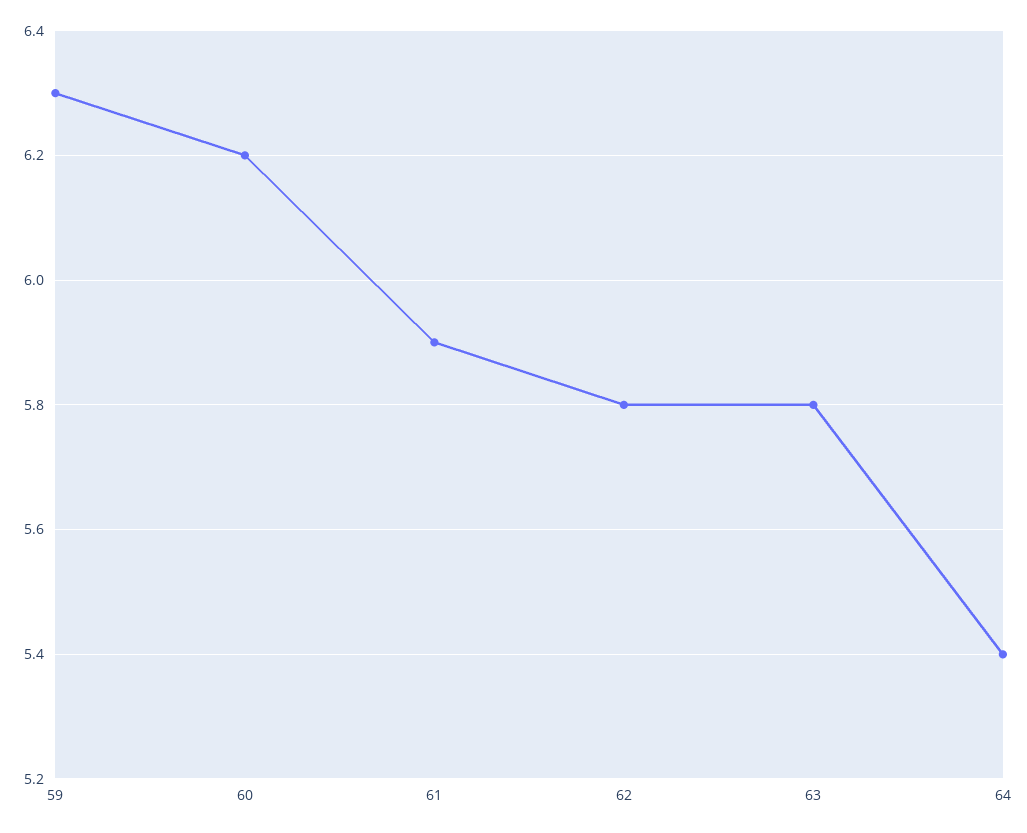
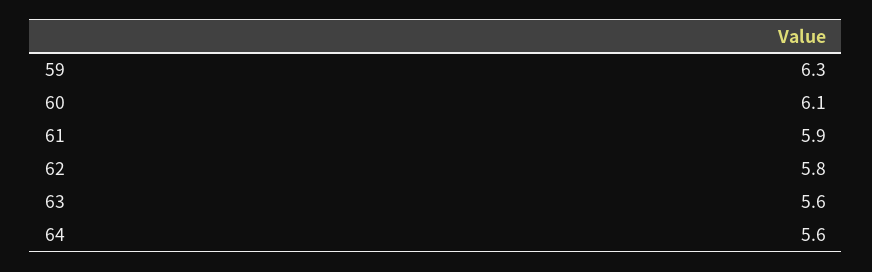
  {
    "59": 6.3,
-   "60": 6.2,
+   "60": 6.1,
    "61": 5.9,
    "62": 5.8,
-   "63": 5.8,
+   "63": 5.6,
-   "64": 5.4
+   "64": 5.6
  }

